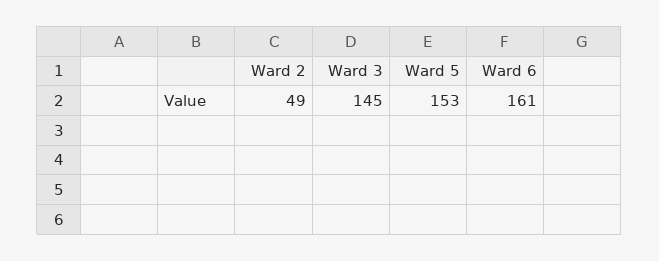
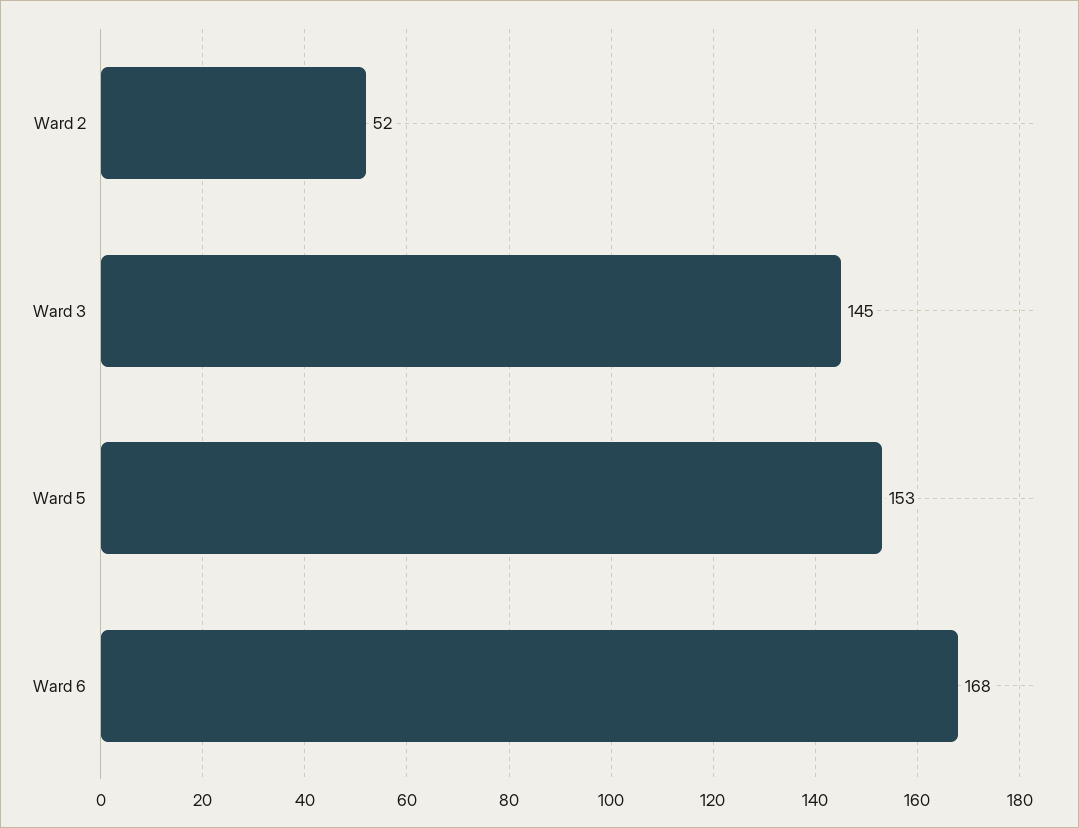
  {
-   "Ward 2": 49,
+   "Ward 2": 52,
    "Ward 3": 145,
    "Ward 5": 153,
-   "Ward 6": 161
+   "Ward 6": 168
  }

